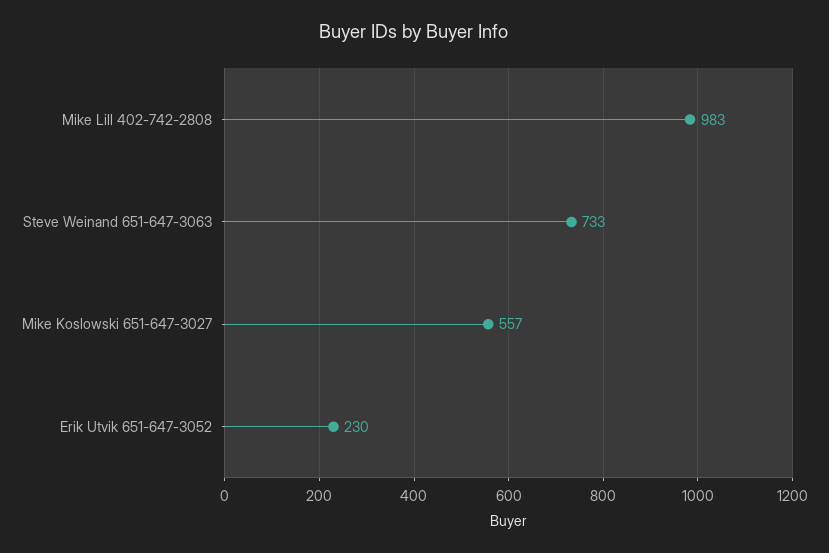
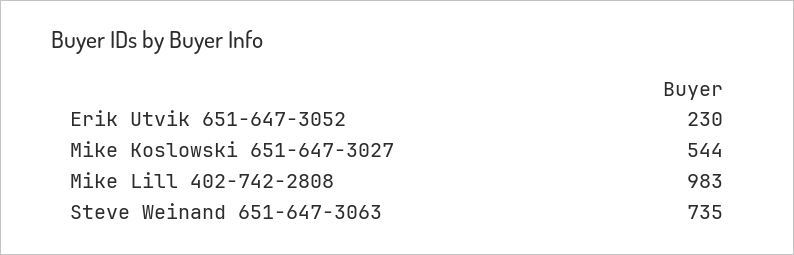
  {
    "Mike Lill 402-742-2808": 983,
-   "Steve Weinand 651-647-3063": 733,
+   "Steve Weinand 651-647-3063": 735,
-   "Mike Koslowski 651-647-3027": 557,
+   "Mike Koslowski 651-647-3027": 544,
    "Erik Utvik 651-647-3052": 230
  }

